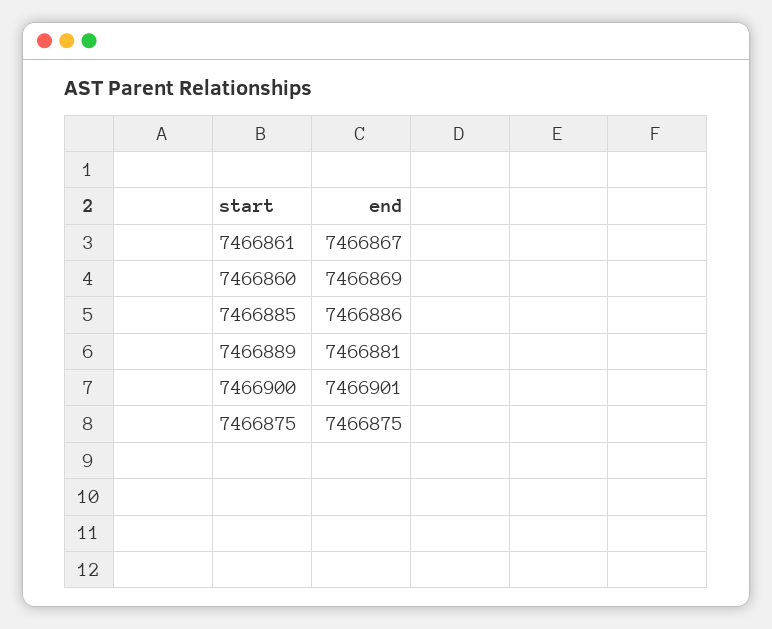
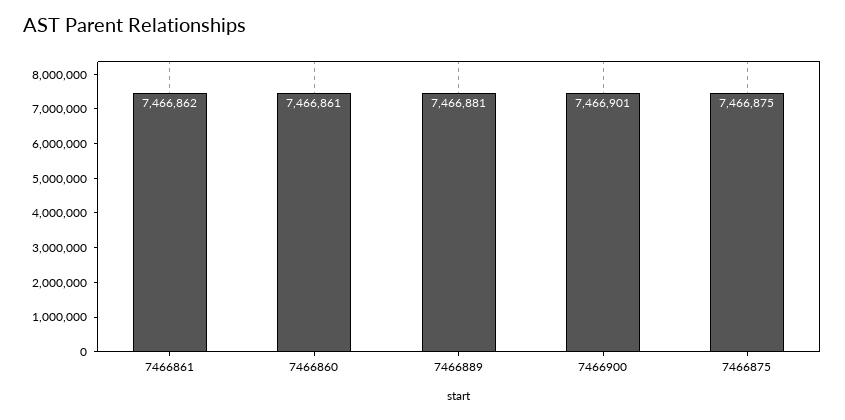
  {
-   "7466861": 7466867,
+   "7466861": 7466862,
-   "7466860": 7466869,
+   "7466860": 7466861,
-   "7466885": 7466886,
    "7466889": 7466881,
    "7466900": 7466901,
    "7466875": 7466875
  }

